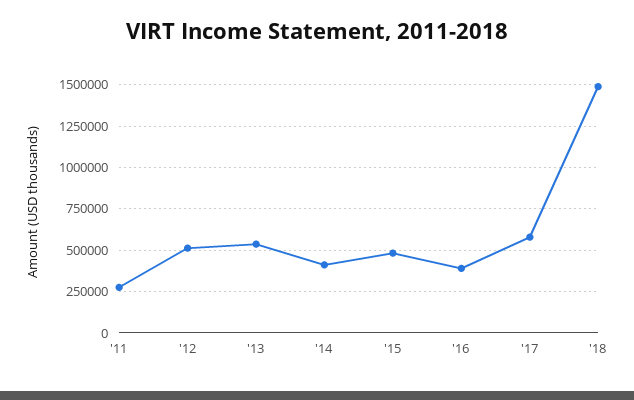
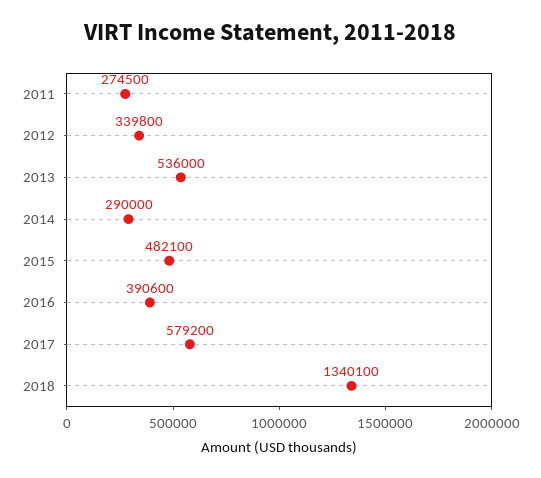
  {
    "'11": 274500,
-   "'12": 500000,
+   "'12": 339800,
    "'13": 536000,
-   "'14": 400000,
+   "'14": 290000,
    "'15": 482100,
    "'16": 390600,
    "'17": 579200,
-   "'18": 1500000
+   "'18": 1340100
  }

